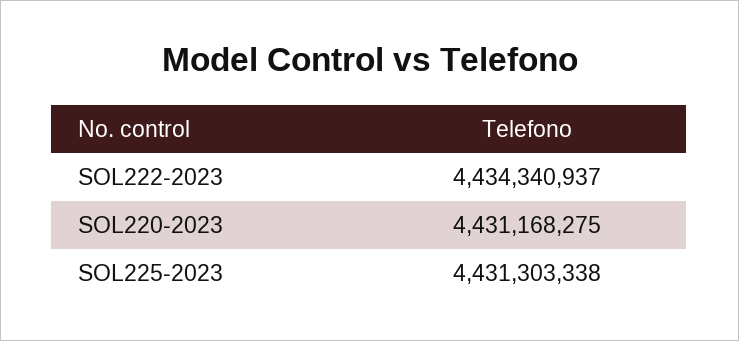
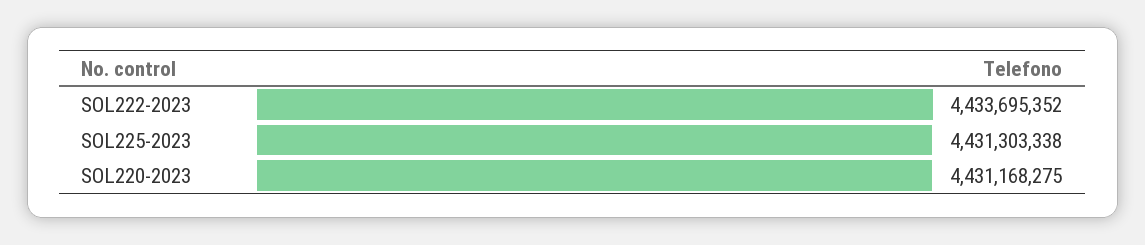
  {
-   "SOL222-2023": 4434340937,
+   "SOL222-2023": 4433695352,
    "SOL220-2023": 4431168275,
    "SOL225-2023": 4431303338
  }

